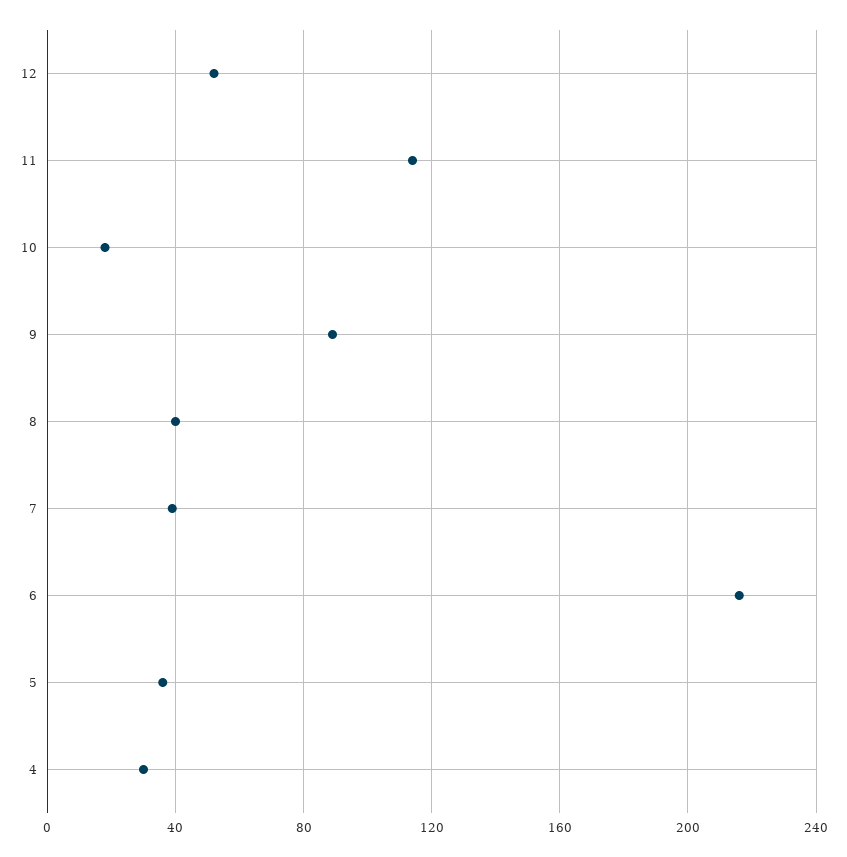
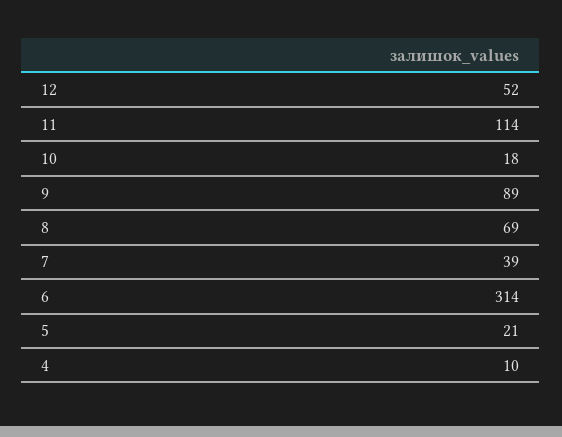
  {
    "12": 52,
    "11": 114,
    "10": 18,
    "9": 89,
-   "8": 40,
+   "8": 69,
    "7": 39,
-   "6": 215,
+   "6": 314,
-   "5": 35,
+   "5": 21,
-   "4": 30
+   "4": 10
  }

